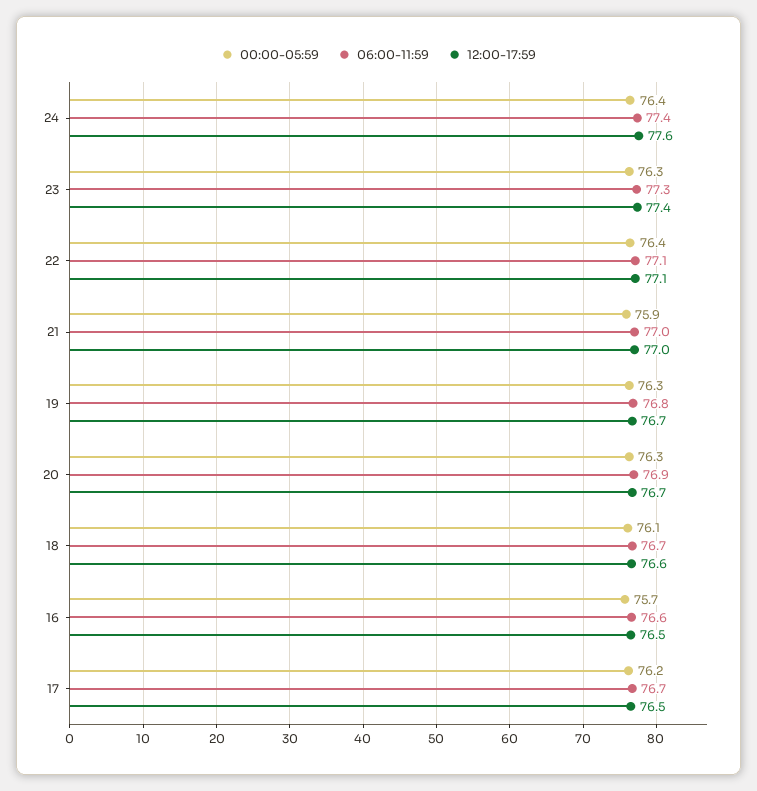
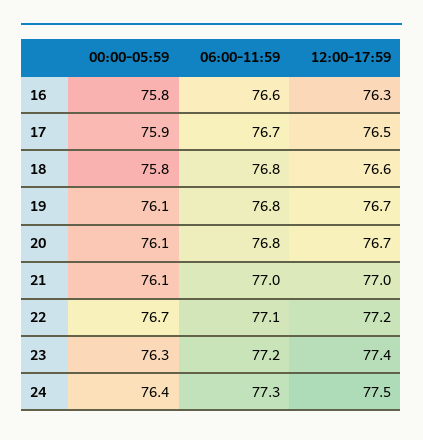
  {
    "00:00-05:59": {
      "24": 76.4,
      "23": 76.3,
-     "22": 76.4,
+     "22": 76.7,
-     "21": 75.9,
+     "21": 76.1,
-     "19": 76.3,
+     "19": 76.1,
-     "20": 76.3,
+     "20": 76.1,
-     "18": 76.1,
+     "18": 75.8,
-     "16": 75.7,
+     "16": 75.8,
-     "17": 76.2
+     "17": 75.9
    },
    "06:00-11:59": {
-     "24": 77.4,
+     "24": 77.3,
-     "23": 77.3,
+     "23": 77.2,
      "22": 77.1,
      "21": 77,
      "19": 76.8,
-     "20": 76.9,
+     "20": 76.8,
-     "18": 76.7,
+     "18": 76.8,
      "16": 76.6,
      "17": 76.7
    },
    "12:00-17:59": {
-     "24": 77.6,
+     "24": 77.5,
      "23": 77.4,
-     "22": 77.1,
+     "22": 77.2,
      "21": 77,
      "19": 76.7,
      "20": 76.7,
      "18": 76.6,
-     "16": 76.5,
+     "16": 76.3,
      "17": 76.5
    }
  }

